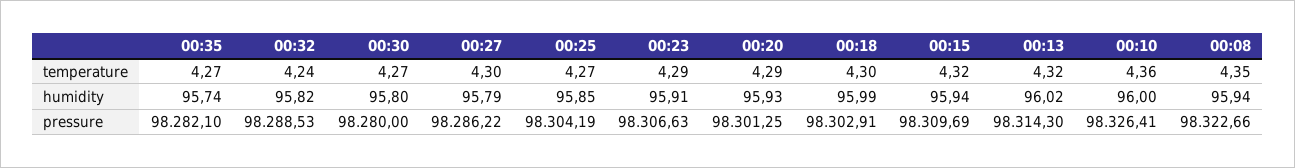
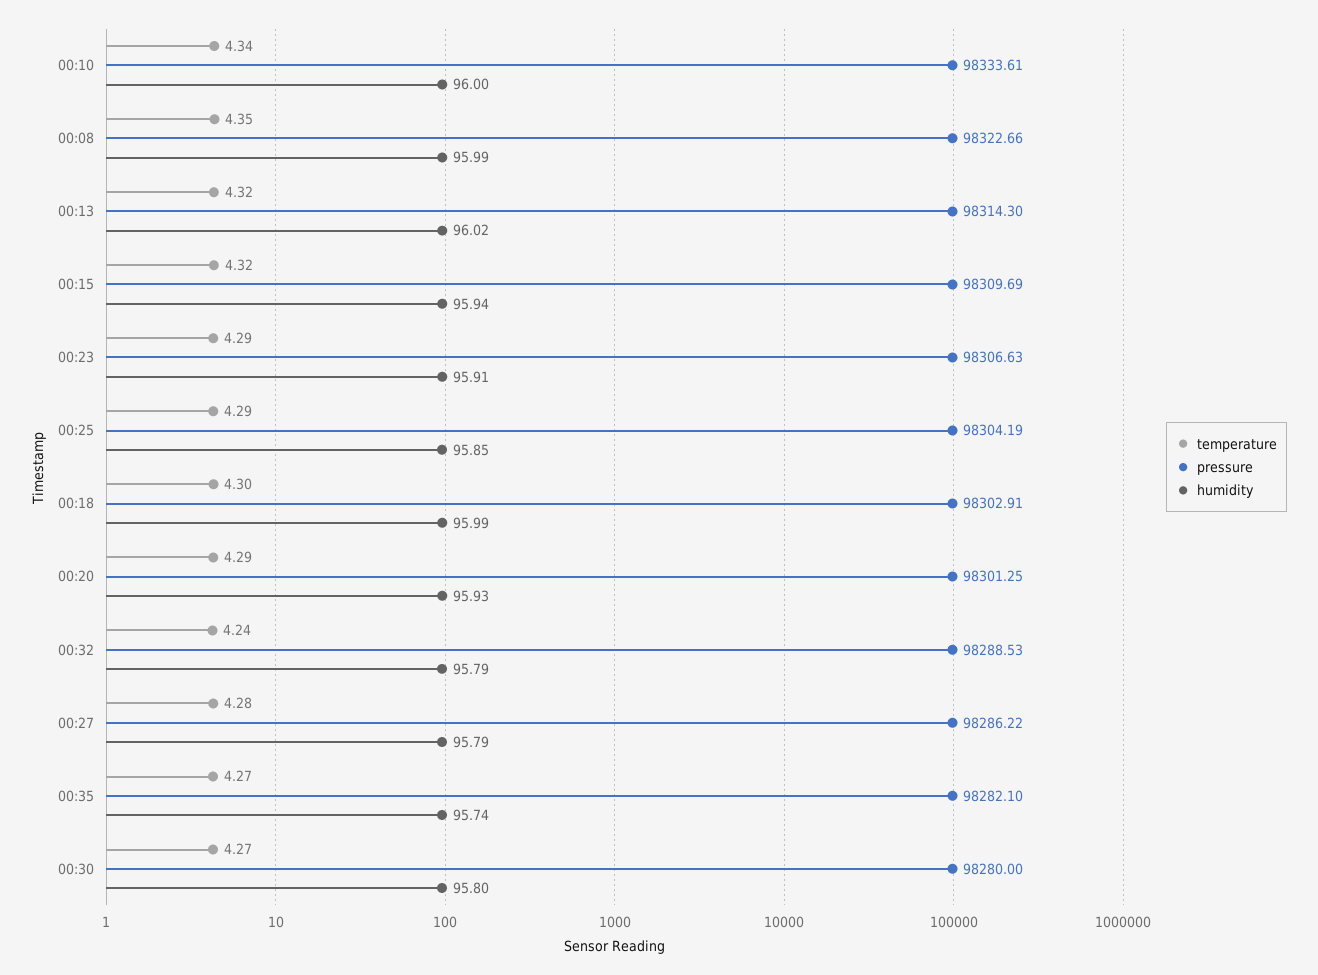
  {
    "temperature": {
      "00:35": 4.27,
      "00:32": 4.24,
      "00:30": 4.27,
-     "00:27": 4.3,
+     "00:27": 4.28,
-     "00:25": 4.27,
+     "00:25": 4.29,
      "00:23": 4.29,
      "00:20": 4.29,
      "00:18": 4.3,
      "00:15": 4.32,
      "00:13": 4.32,
-     "00:10": 4.36,
+     "00:10": 4.34,
      "00:08": 4.35
    },
    "humidity": {
      "00:35": 95.74,
-     "00:32": 95.82,
+     "00:32": 95.79,
      "00:30": 95.8,
      "00:27": 95.79,
      "00:25": 95.85,
      "00:23": 95.91,
      "00:20": 95.93,
      "00:18": 95.99,
      "00:15": 95.94,
      "00:13": 96.02,
      "00:10": 96,
-     "00:08": 95.94
+     "00:08": 95.99
    },
    "pressure": {
      "00:35": 98282.1,
      "00:32": 98288.53,
      "00:30": 98280,
      "00:27": 98286.22,
      "00:25": 98304.19,
      "00:23": 98306.63,
      "00:20": 98301.25,
      "00:18": 98302.91,
      "00:15": 98309.69,
      "00:13": 98314.3,
-     "00:10": 98326.41,
+     "00:10": 98333.61,
      "00:08": 98322.66
    }
  }

